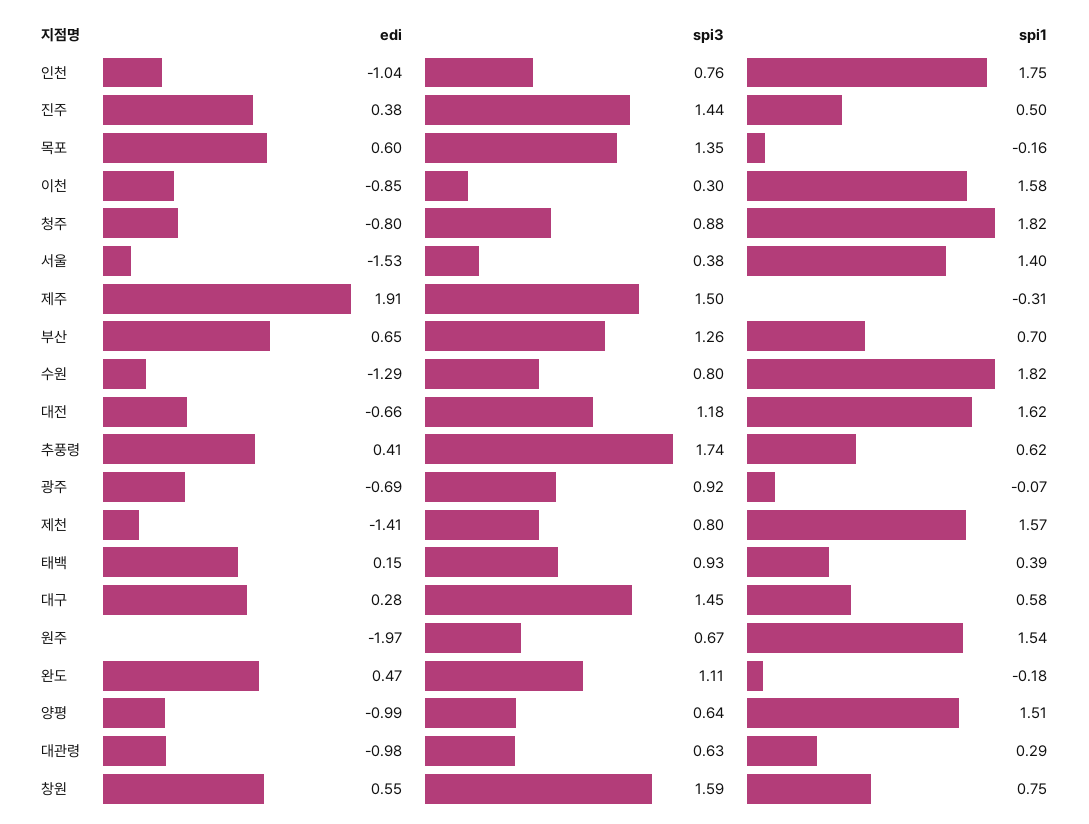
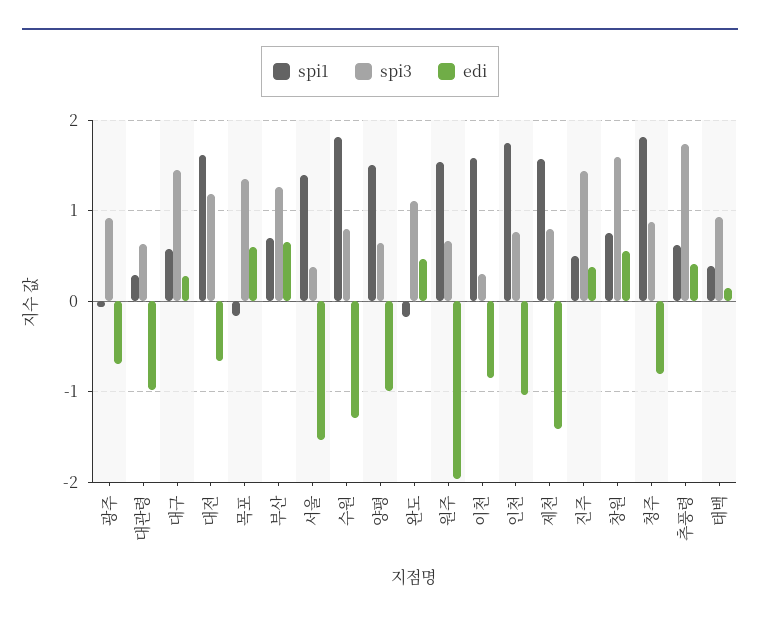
  {
    "edi": {
      "인천": -1.04,
      "진주": 0.38,
      "목포": 0.6,
      "이천": -0.85,
      "청주": -0.8,
      "서울": -1.53,
-     "제주": 1.91,
      "부산": 0.65,
      "수원": -1.29,
      "대전": -0.66,
      "추풍령": 0.41,
      "광주": -0.69,
      "제천": -1.41,
      "태백": 0.15,
      "대구": 0.28,
      "원주": -1.97,
      "완도": 0.47,
      "양평": -0.99,
      "대관령": -0.98,
      "창원": 0.55
    },
    "spi3": {
      "인천": 0.76,
      "진주": 1.44,
      "목포": 1.35,
      "이천": 0.3,
      "청주": 0.88,
      "서울": 0.38,
-     "제주": 1.5,
      "부산": 1.26,
      "수원": 0.8,
      "대전": 1.18,
      "추풍령": 1.74,
      "광주": 0.92,
      "제천": 0.8,
      "태백": 0.93,
      "대구": 1.45,
      "원주": 0.67,
      "완도": 1.11,
      "양평": 0.64,
      "대관령": 0.63,
      "창원": 1.59
    },
    "spi1": {
      "인천": 1.75,
      "진주": 0.5,
      "목포": -0.16,
      "이천": 1.58,
      "청주": 1.82,
      "서울": 1.4,
-     "제주": -0.31,
      "부산": 0.7,
      "수원": 1.82,
      "대전": 1.62,
      "추풍령": 0.62,
      "광주": -0.07,
      "제천": 1.57,
      "태백": 0.39,
      "대구": 0.58,
      "원주": 1.54,
      "완도": -0.18,
      "양평": 1.51,
      "대관령": 0.29,
      "창원": 0.75
    }
  }

